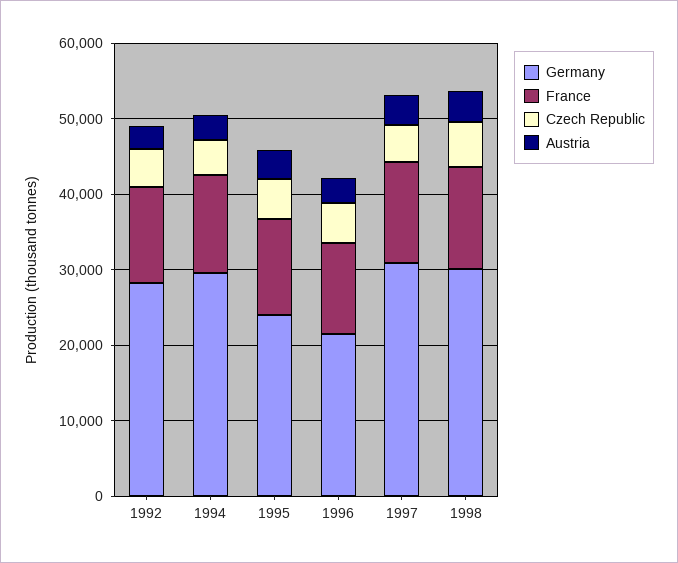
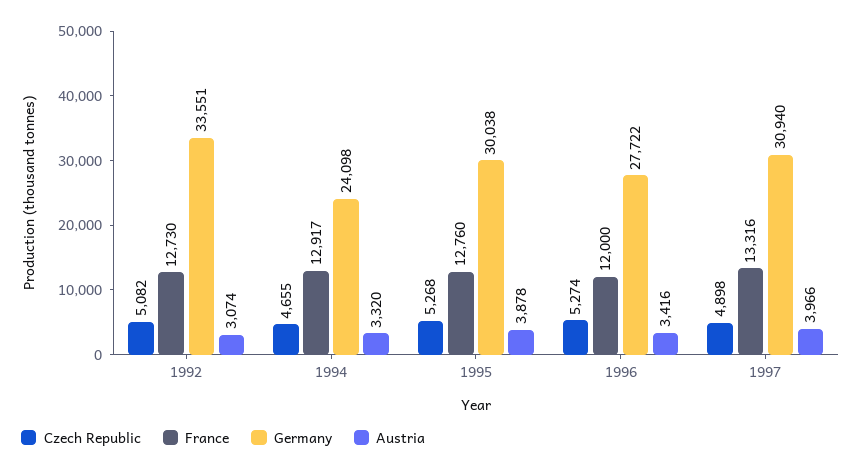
  {
    "Germany": {
-     "1992": 28000,
+     "1992": 33551,
-     "1994": 30000,
+     "1994": 24098,
-     "1995": 24000,
+     "1995": 30038,
-     "1996": 22000,
+     "1996": 27722,
-     "1997": 30940,
+     "1997": 30940
-     "1998": 30000
    },
    "France": {
      "1992": 12730,
      "1994": 12917,
      "1995": 12760,
      "1996": 12000,
-     "1997": 13316,
+     "1997": 13316
-     "1998": 14000
    },
    "Czech Republic": {
      "1992": 5082,
      "1994": 4655,
      "1995": 5268,
      "1996": 5274,
-     "1997": 4898,
+     "1997": 4898
-     "1998": 6000
    },
    "Austria": {
      "1992": 3074,
      "1994": 3320,
      "1995": 3878,
      "1996": 3416,
-     "1997": 3966,
+     "1997": 3966
-     "1998": 4000
    }
  }

